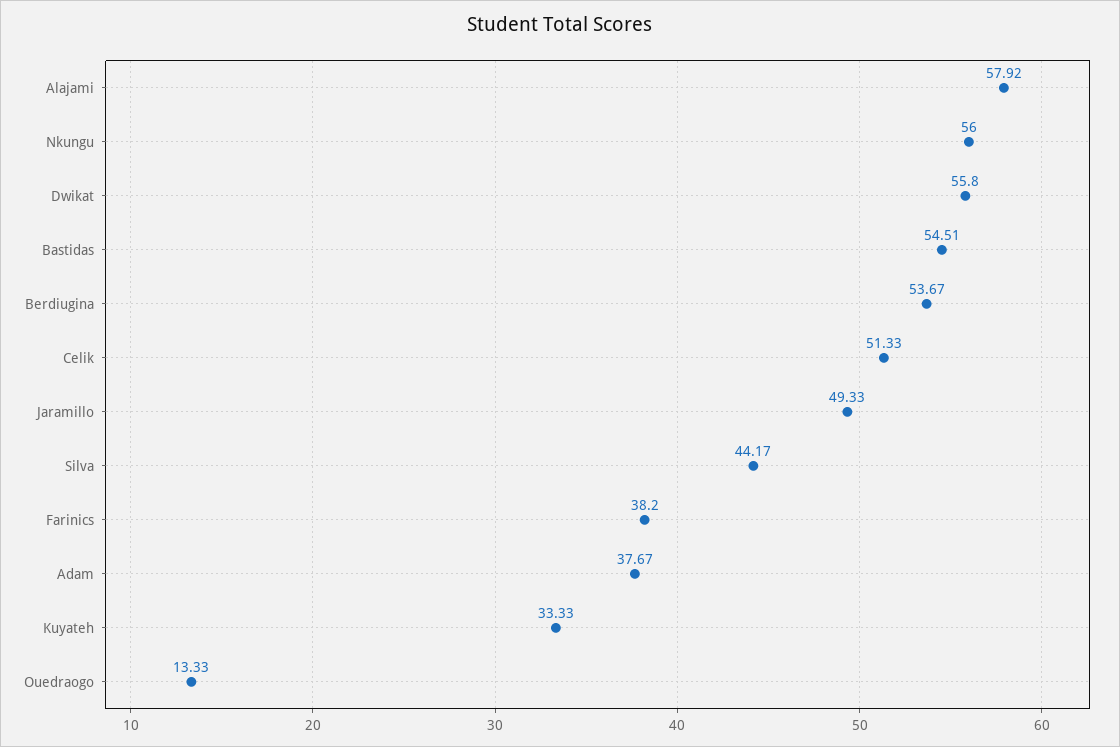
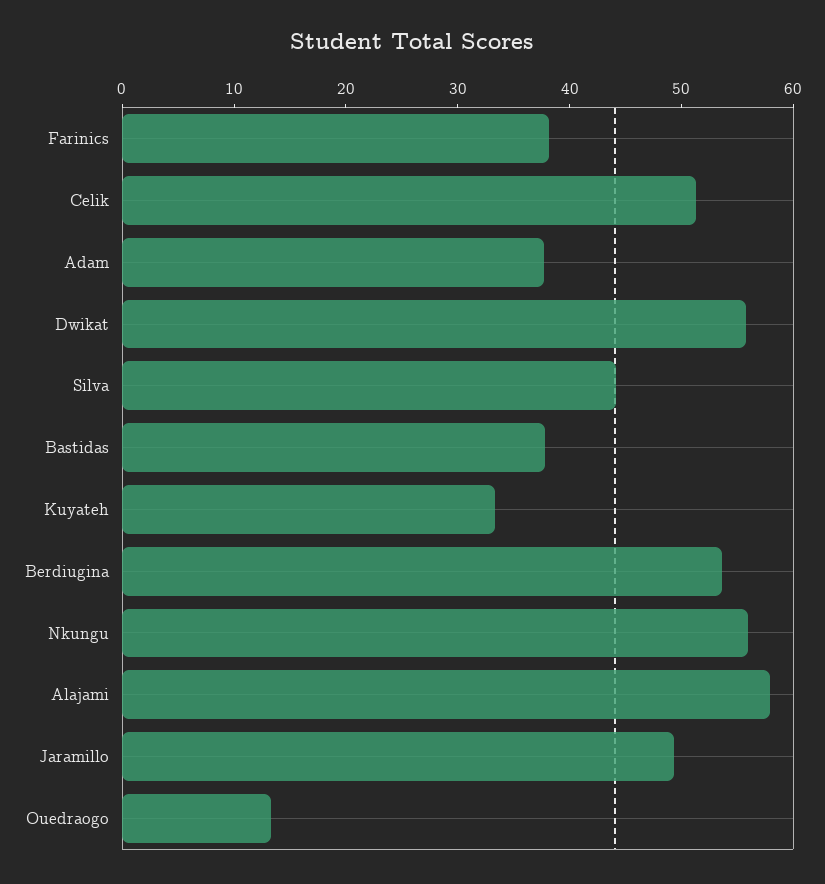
  {
    "Alajami": 57.92,
    "Nkungu": 56,
    "Dwikat": 55.8,
-   "Bastidas": 54.51,
+   "Bastidas": 38,
    "Berdiugina": 53.67,
    "Celik": 51.33,
    "Jaramillo": 49.33,
    "Silva": 44.17,
    "Farinics": 38.2,
    "Adam": 37.67,
    "Kuyateh": 33.33,
    "Ouedraogo": 13.33
  }

